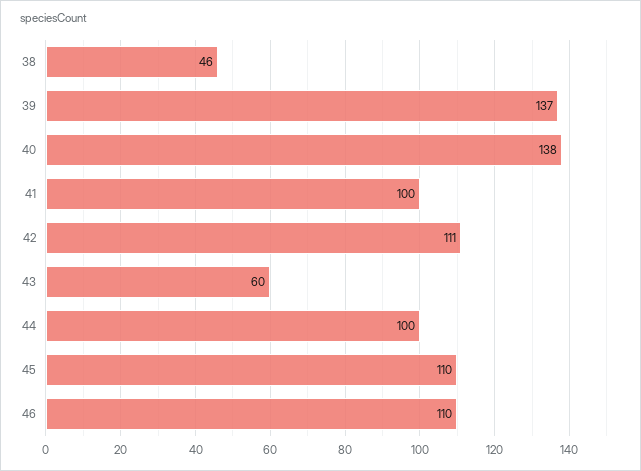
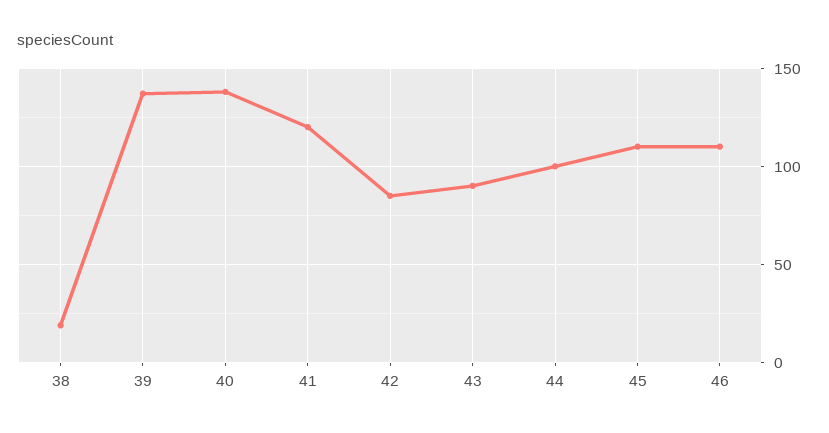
  {
-   "38": 46,
+   "38": 20,
    "39": 137,
    "40": 138,
-   "41": 100,
+   "41": 120,
-   "42": 111,
+   "42": 85,
-   "43": 60,
+   "43": 90,
    "44": 100,
    "45": 110,
    "46": 110
  }

